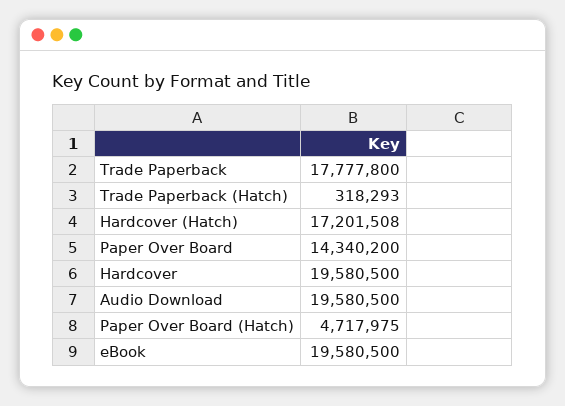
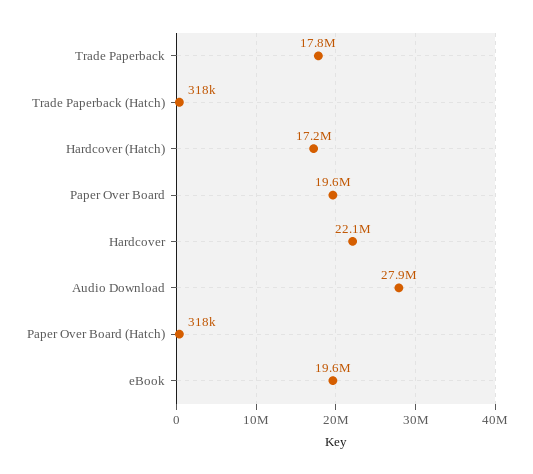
  {
    "Trade Paperback": 17777800,
    "Trade Paperback (Hatch)": 318293,
    "Hardcover (Hatch)": 17201508,
-   "Paper Over Board": 14340200,
+   "Paper Over Board": 19600000,
-   "Hardcover": 19580500,
+   "Hardcover": 22100000,
-   "Audio Download": 19580500,
+   "Audio Download": 27900000,
-   "Paper Over Board (Hatch)": 4717975,
+   "Paper Over Board (Hatch)": 318000,
    "eBook": 19580500
  }

